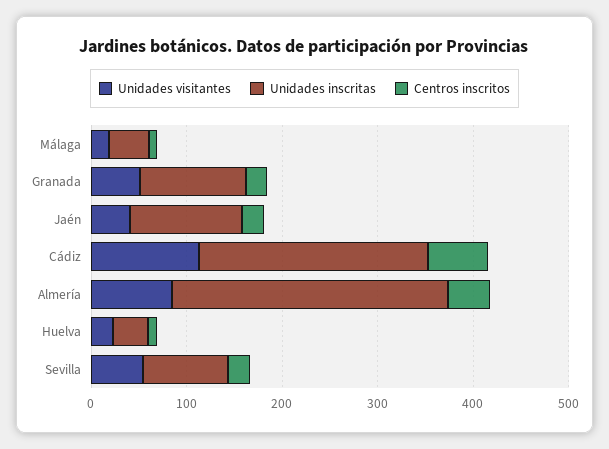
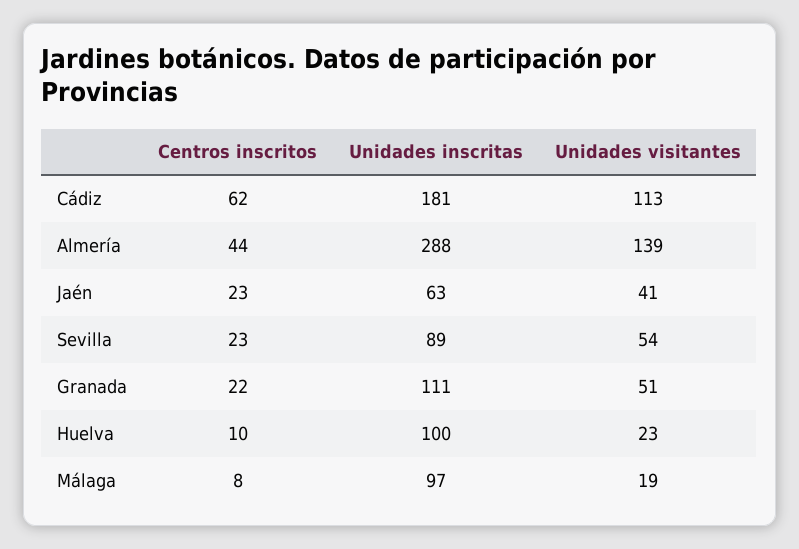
  {
    "Unidades visitantes": {
      "Málaga": 19,
      "Granada": 51,
      "Jaén": 41,
      "Cádiz": 113,
-     "Almería": 80,
+     "Almería": 139,
      "Huelva": 23,
      "Sevilla": 54
    },
    "Unidades inscritas": {
-     "Málaga": 40,
+     "Málaga": 97,
      "Granada": 111,
-     "Jaén": 120,
+     "Jaén": 63,
-     "Cádiz": 240,
+     "Cádiz": 181,
      "Almería": 288,
-     "Huelva": 40,
+     "Huelva": 100,
      "Sevilla": 89
    },
    "Centros inscritos": {
      "Málaga": 8,
      "Granada": 22,
      "Jaén": 23,
      "Cádiz": 62,
      "Almería": 44,
      "Huelva": 10,
      "Sevilla": 23
    }
  }

